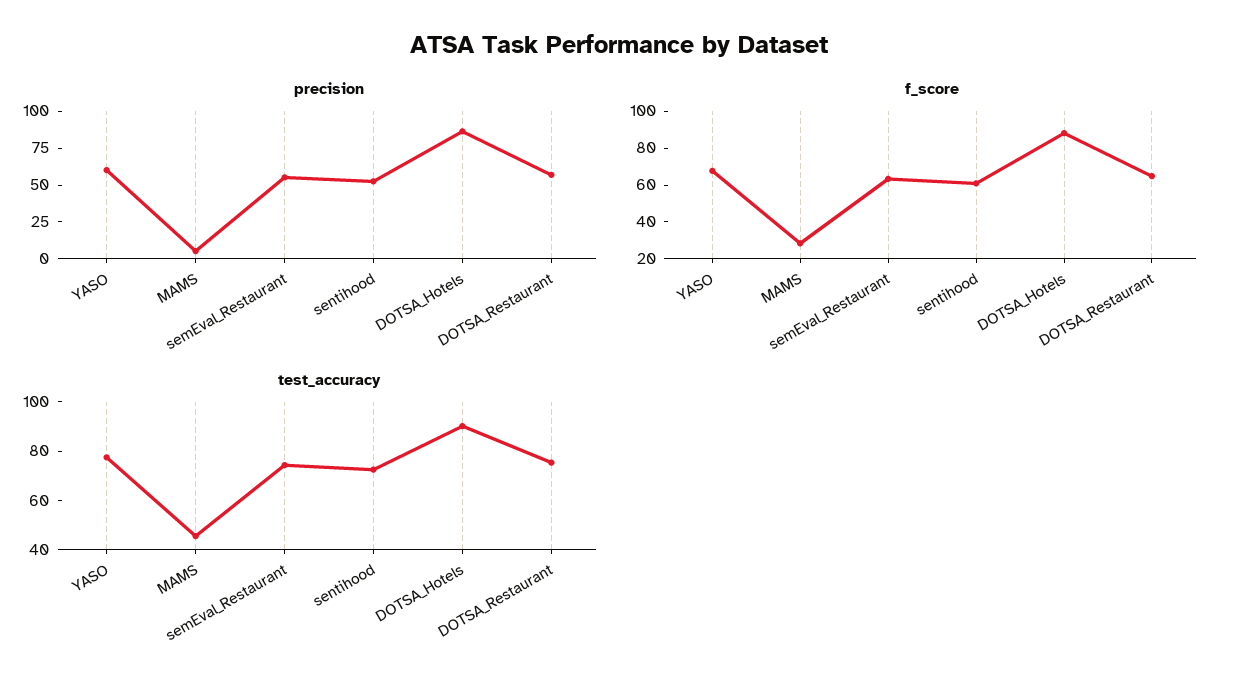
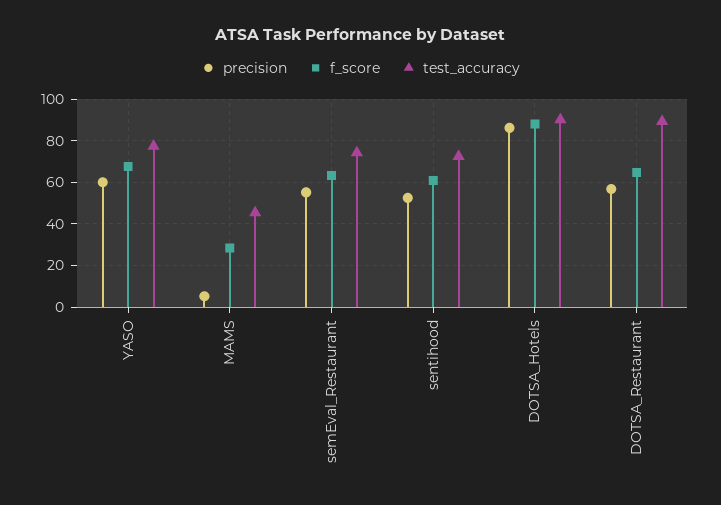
  {
    "precision": {
      "YASO": 60,
      "MAMS": 5,
      "semEval_Restaurant": 55,
      "sentihood": 55,
      "DOTSA_Hotels": 85,
      "DOTSA_Restaurant": 55
    },
    "f_score": {
      "YASO": 70,
      "MAMS": 30,
      "semEval_Restaurant": 65,
      "sentihood": 60,
      "DOTSA_Hotels": 90,
      "DOTSA_Restaurant": 65
    },
    "test_accuracy": {
      "YASO": 75,
      "MAMS": 45,
      "semEval_Restaurant": 75,
      "sentihood": 70,
      "DOTSA_Hotels": 90,
-     "DOTSA_Restaurant": 75
+     "DOTSA_Restaurant": 90
    }
  }

